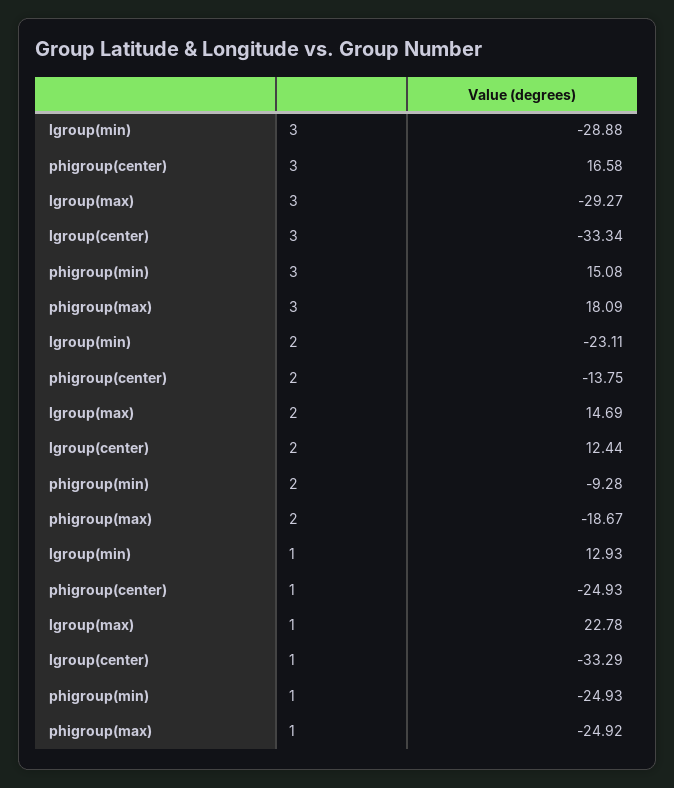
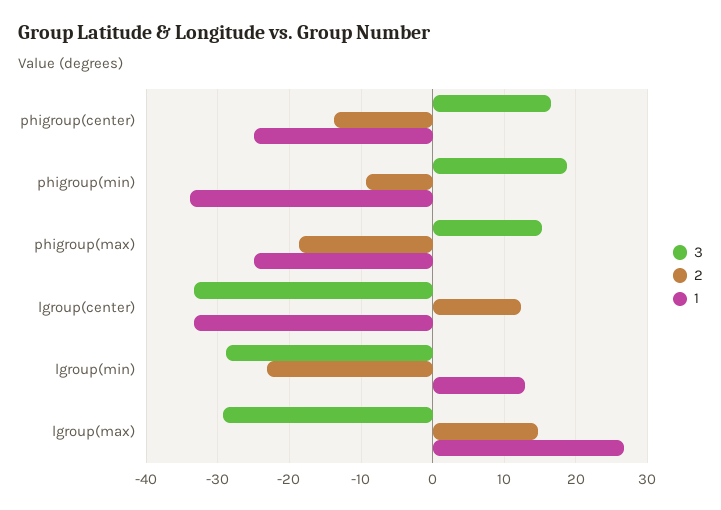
  {
    "3": {
      "lgroup(min)": -28.88,
      "phigroup(center)": 16.58,
      "lgroup(max)": -29.27,
      "lgroup(center)": -33.34,
-     "phigroup(min)": 15.08,
+     "phigroup(min)": 19,
-     "phigroup(max)": 18.09
+     "phigroup(max)": 15
    },
    "2": {
      "lgroup(min)": -23.11,
      "phigroup(center)": -13.75,
      "lgroup(max)": 14.69,
      "lgroup(center)": 12.44,
      "phigroup(min)": -9.28,
      "phigroup(max)": -18.67
    },
    "1": {
      "lgroup(min)": 12.93,
      "phigroup(center)": -24.93,
-     "lgroup(max)": 22.78,
+     "lgroup(max)": 27,
      "lgroup(center)": -33.29,
-     "phigroup(min)": -24.93,
+     "phigroup(min)": -34,
      "phigroup(max)": -24.92
    }
  }

